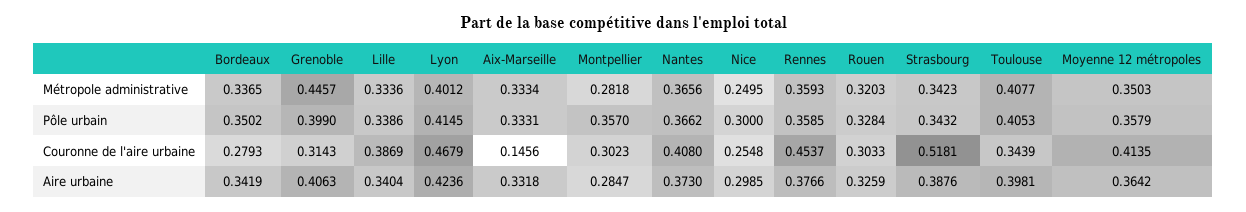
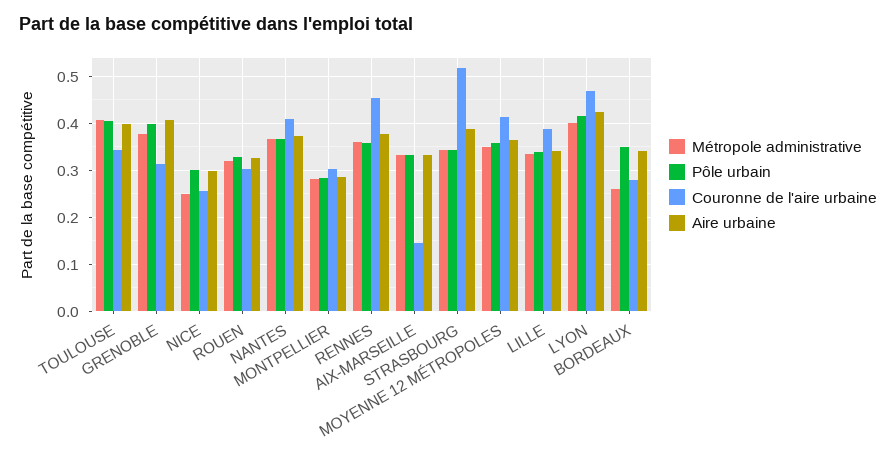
  {
    "Métropole administrative": {
-     "Bordeaux": 0.3365,
+     "Bordeaux": 0.26,
-     "Grenoble": 0.4457,
+     "Grenoble": 0.38,
      "Lille": 0.3336,
      "Lyon": 0.4012,
      "Aix-Marseille": 0.3334,
      "Montpellier": 0.2818,
      "Nantes": 0.3656,
      "Nice": 0.2495,
      "Rennes": 0.3593,
      "Rouen": 0.3203,
      "Strasbourg": 0.3423,
      "Toulouse": 0.4077,
      "Moyenne 12 métropoles": 0.3503
    },
    "Pôle urbain": {
      "Bordeaux": 0.3502,
      "Grenoble": 0.399,
      "Lille": 0.3386,
      "Lyon": 0.4145,
      "Aix-Marseille": 0.3331,
-     "Montpellier": 0.357,
+     "Montpellier": 0.28,
      "Nantes": 0.3662,
      "Nice": 0.3,
      "Rennes": 0.3585,
      "Rouen": 0.3284,
      "Strasbourg": 0.3432,
      "Toulouse": 0.4053,
      "Moyenne 12 métropoles": 0.3579
    },
    "Couronne de l'aire urbaine": {
      "Bordeaux": 0.2793,
      "Grenoble": 0.3143,
      "Lille": 0.3869,
      "Lyon": 0.4679,
      "Aix-Marseille": 0.1456,
      "Montpellier": 0.3023,
      "Nantes": 0.408,
      "Nice": 0.2548,
      "Rennes": 0.4537,
      "Rouen": 0.3033,
      "Strasbourg": 0.5181,
      "Toulouse": 0.3439,
      "Moyenne 12 métropoles": 0.4135
    },
    "Aire urbaine": {
      "Bordeaux": 0.3419,
      "Grenoble": 0.4063,
      "Lille": 0.3404,
      "Lyon": 0.4236,
      "Aix-Marseille": 0.3318,
      "Montpellier": 0.2847,
      "Nantes": 0.373,
      "Nice": 0.2985,
      "Rennes": 0.3766,
      "Rouen": 0.3259,
      "Strasbourg": 0.3876,
      "Toulouse": 0.3981,
      "Moyenne 12 métropoles": 0.3642
    }
  }

